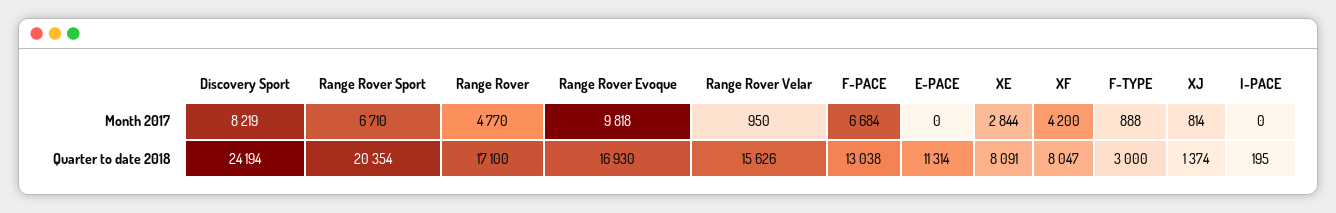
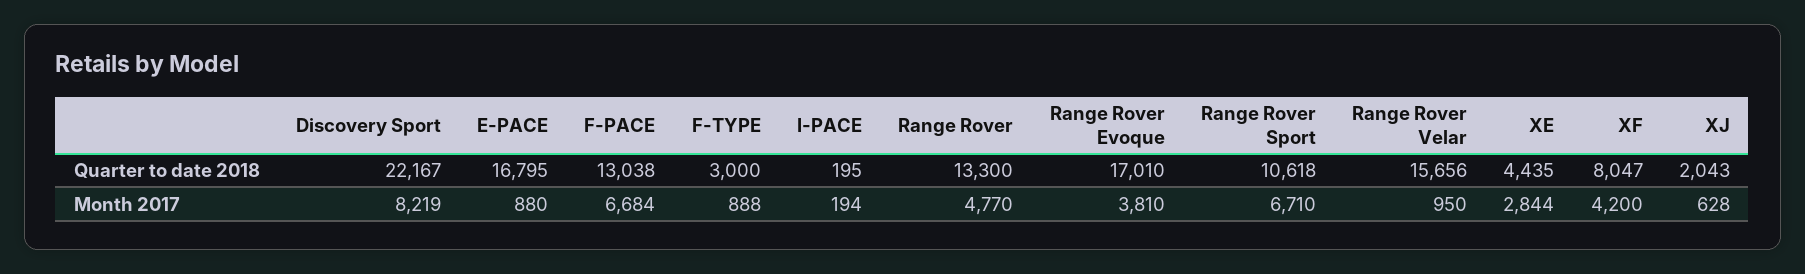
  {
    "Discovery Sport": {
      "Month 2017": 8219,
-     "Quarter to date 2018": 24194
+     "Quarter to date 2018": 22167
    },
    "Range Rover Sport": {
      "Month 2017": 6710,
-     "Quarter to date 2018": 20354
+     "Quarter to date 2018": 10618
    },
    "Range Rover": {
      "Month 2017": 4770,
-     "Quarter to date 2018": 17100
+     "Quarter to date 2018": 13300
    },
    "Range Rover Evoque": {
-     "Month 2017": 9818,
+     "Month 2017": 3810,
-     "Quarter to date 2018": 16930
+     "Quarter to date 2018": 17010
    },
    "Range Rover Velar": {
      "Month 2017": 950,
-     "Quarter to date 2018": 15626
+     "Quarter to date 2018": 15656
    },
    "F-PACE": {
      "Month 2017": 6684,
      "Quarter to date 2018": 13038
    },
    "E-PACE": {
-     "Month 2017": 0,
+     "Month 2017": 880,
-     "Quarter to date 2018": 11314
+     "Quarter to date 2018": 16795
    },
    "XE": {
      "Month 2017": 2844,
-     "Quarter to date 2018": 8091
+     "Quarter to date 2018": 4435
    },
    "XF": {
      "Month 2017": 4200,
      "Quarter to date 2018": 8047
    },
    "F-TYPE": {
      "Month 2017": 888,
      "Quarter to date 2018": 3000
    },
    "XJ": {
-     "Month 2017": 814,
+     "Month 2017": 628,
-     "Quarter to date 2018": 1374
+     "Quarter to date 2018": 2043
    },
    "I-PACE": {
-     "Month 2017": 0,
+     "Month 2017": 194,
      "Quarter to date 2018": 195
    }
  }

